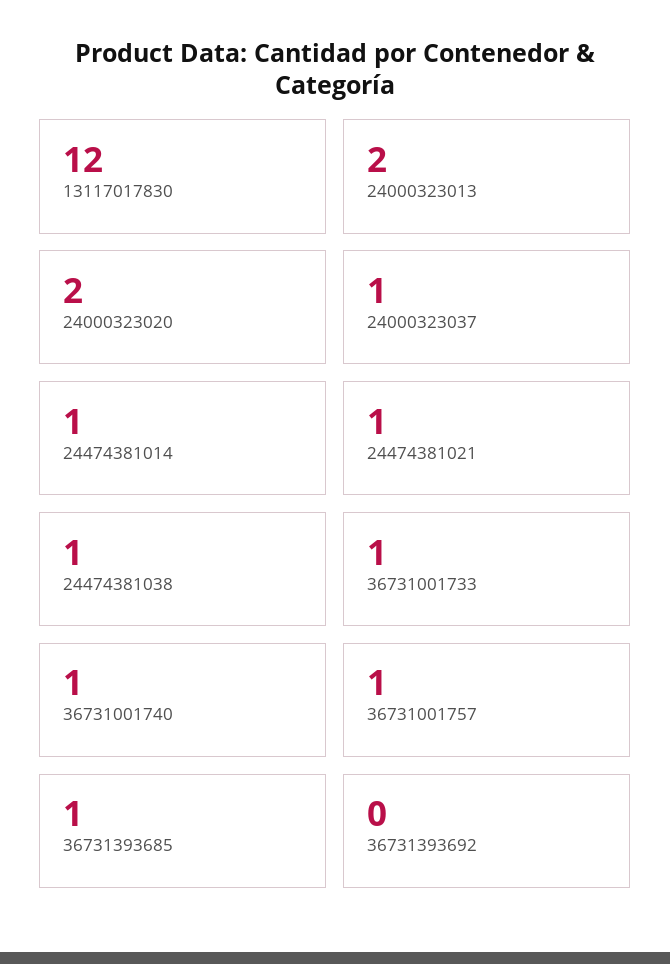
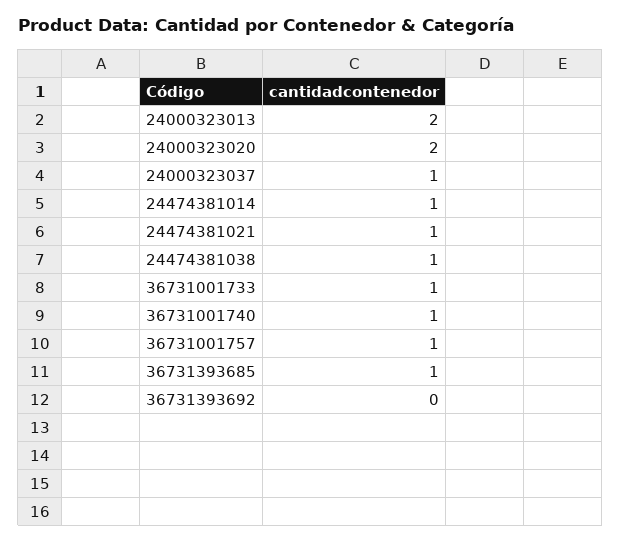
  {
-   "13117017830": 12,
    "24000323013": 2,
    "24000323020": 2,
    "24000323037": 1,
    "24474381014": 1,
    "24474381021": 1,
    "24474381038": 1,
    "36731001733": 1,
    "36731001740": 1,
    "36731001757": 1,
    "36731393685": 1,
    "36731393692": 0
  }

